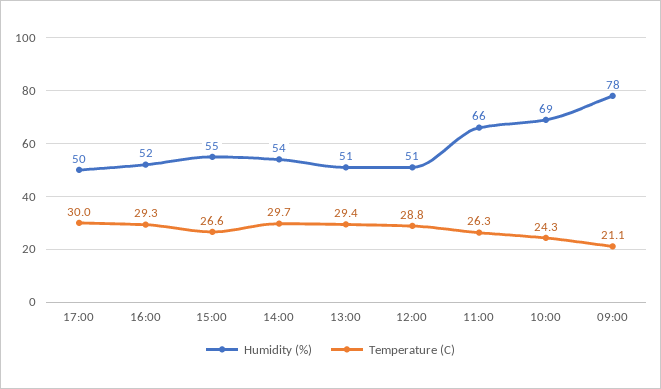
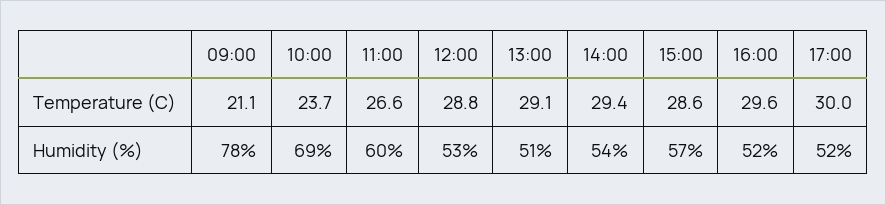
  {
    "Humidity (%)": {
-     "17:00": 50,
+     "17:00": 52,
      "16:00": 52,
-     "15:00": 55,
+     "15:00": 57,
      "14:00": 54,
      "13:00": 51,
-     "12:00": 51,
+     "12:00": 53,
-     "11:00": 66,
+     "11:00": 60,
      "10:00": 69,
      "09:00": 78
    },
    "Temperature (C)": {
      "17:00": 30,
-     "16:00": 29.3,
+     "16:00": 29.6,
-     "15:00": 26.6,
+     "15:00": 28.6,
-     "14:00": 29.7,
+     "14:00": 29.4,
-     "13:00": 29.4,
+     "13:00": 29.1,
      "12:00": 28.8,
-     "11:00": 26.3,
+     "11:00": 26.6,
-     "10:00": 24.3,
+     "10:00": 23.7,
      "09:00": 21.1
    }
  }

